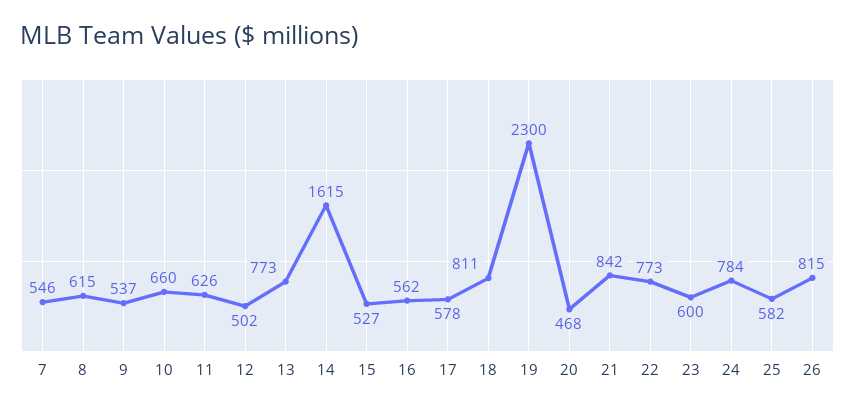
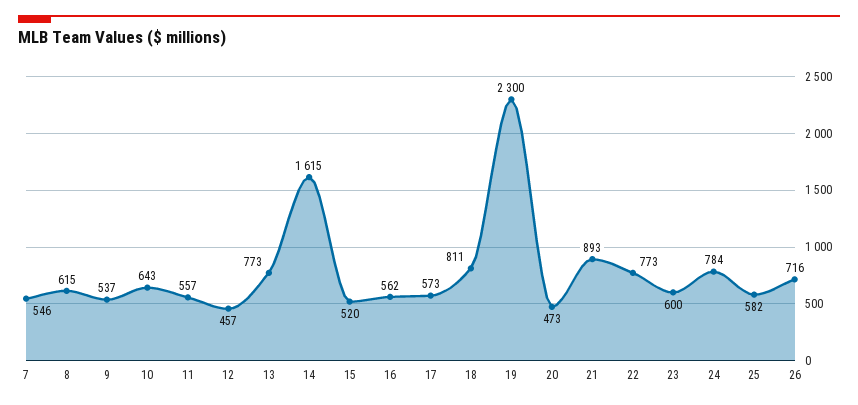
  {
    "7": 546,
    "8": 615,
    "9": 537,
-   "10": 660,
+   "10": 643,
-   "11": 626,
+   "11": 557,
-   "12": 502,
+   "12": 457,
    "13": 773,
    "14": 1615,
-   "15": 527,
+   "15": 520,
    "16": 562,
-   "17": 578,
+   "17": 573,
    "18": 811,
    "19": 2300,
-   "20": 468,
+   "20": 473,
-   "21": 842,
+   "21": 893,
    "22": 773,
    "23": 600,
    "24": 784,
    "25": 582,
-   "26": 815
+   "26": 716
  }

